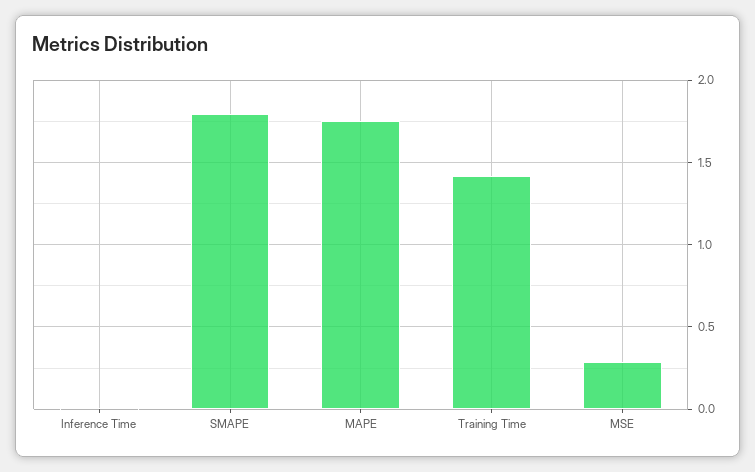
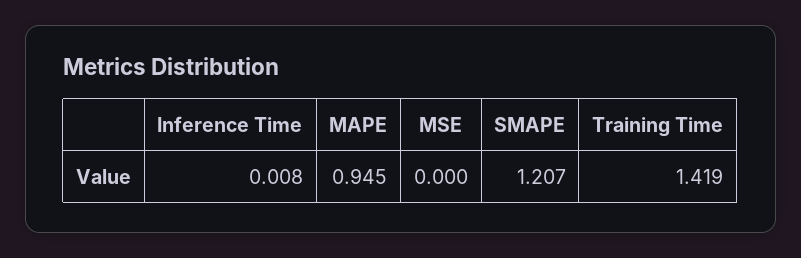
  {
    "Inference Time": 0.008,
-   "SMAPE": 1.8,
+   "SMAPE": 1.207,
-   "MAPE": 1.75,
+   "MAPE": 0.945,
    "Training Time": 1.419,
-   "MSE": 0.3
+   "MSE": 0
  }

